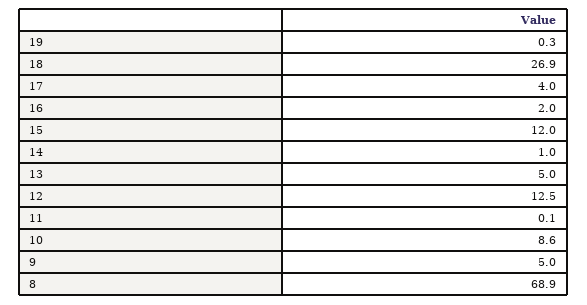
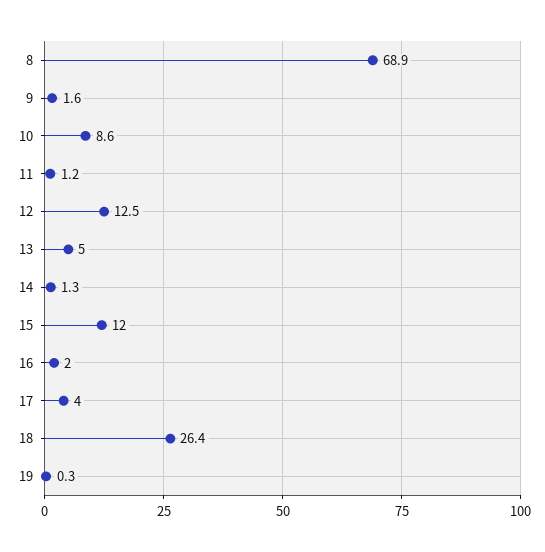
  {
    "19": 0.3,
-   "18": 26.9,
+   "18": 26.4,
    "17": 4,
    "16": 2,
    "15": 12,
-   "14": 1,
+   "14": 1.3,
    "13": 5,
    "12": 12.5,
-   "11": 0.1,
+   "11": 1.2,
    "10": 8.6,
-   "9": 5,
+   "9": 1.6,
    "8": 68.9
  }

